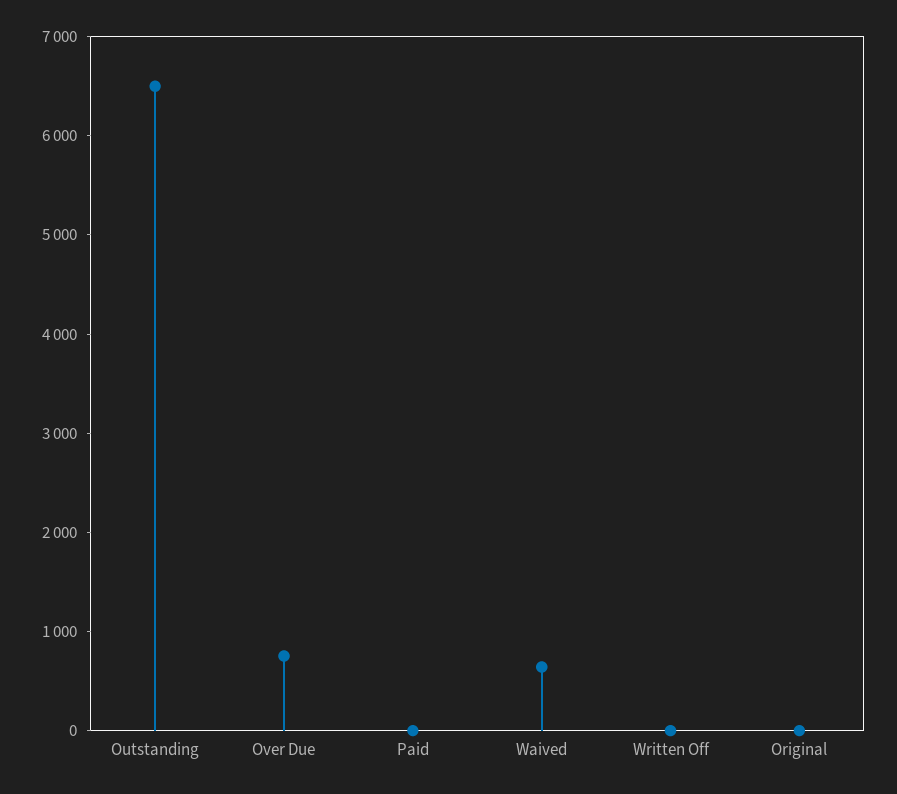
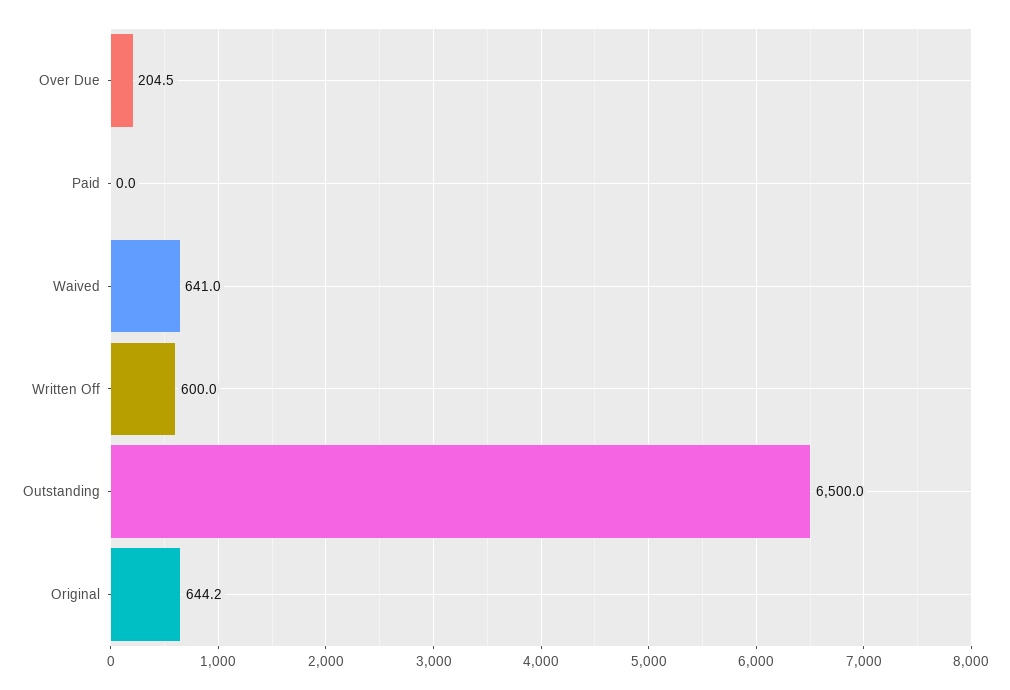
  {
    "Outstanding": 6500,
-   "Over Due": 800,
+   "Over Due": 204.5,
    "Paid": 0,
    "Waived": 641,
-   "Written Off": 0,
+   "Written Off": 600,
-   "Original": 0
+   "Original": 644.2
  }

